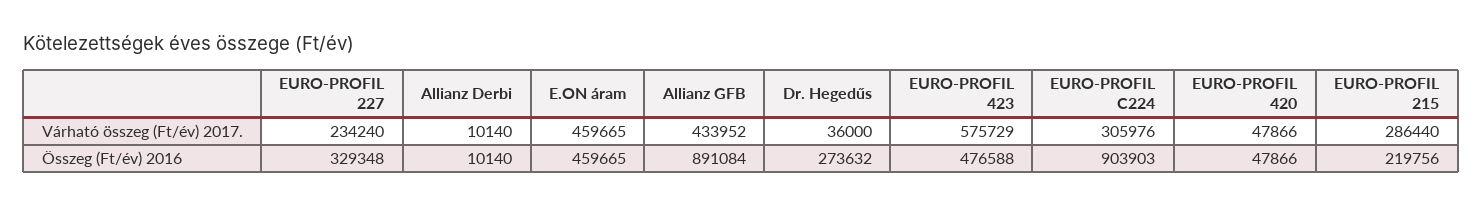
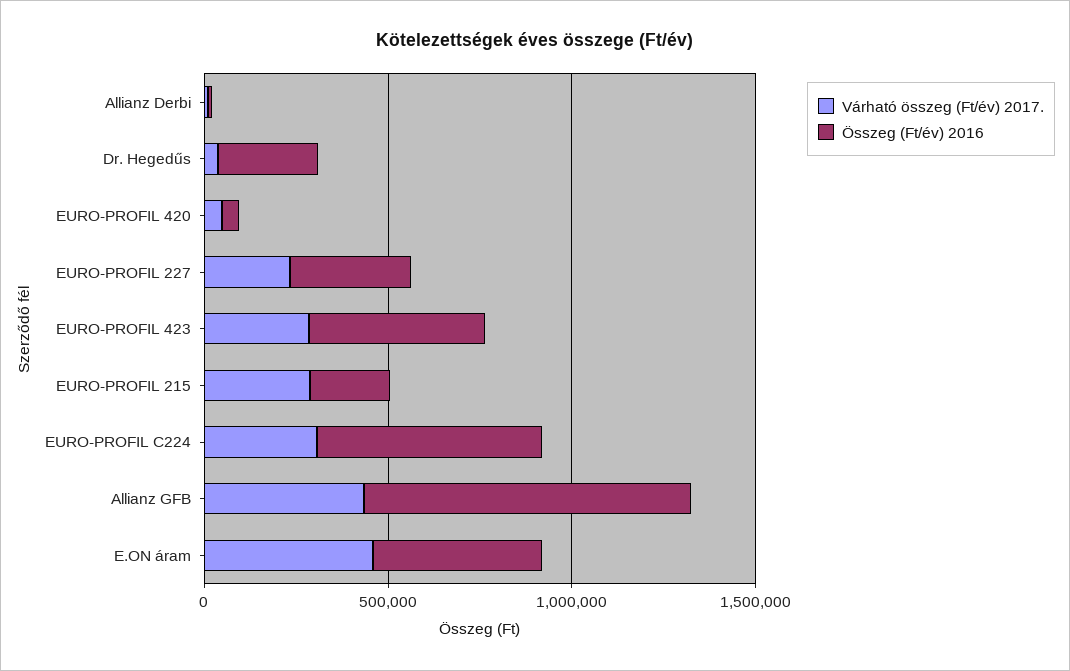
  {
    "Várható összeg (Ft/év) 2017.": {
      "EURO-PROFIL 227": 234240,
      "Allianz Derbi": 10140,
      "E.ON áram": 459665,
      "Allianz GFB": 433952,
      "Dr. Hegedűs": 36000,
-     "EURO-PROFIL 423": 575729,
+     "EURO-PROFIL 423": 300000,
      "EURO-PROFIL C224": 305976,
      "EURO-PROFIL 420": 47866,
      "EURO-PROFIL 215": 286440
    },
    "Összeg (Ft/év) 2016": {
      "EURO-PROFIL 227": 329348,
      "Allianz Derbi": 10140,
      "E.ON áram": 459665,
      "Allianz GFB": 891084,
      "Dr. Hegedűs": 273632,
      "EURO-PROFIL 423": 476588,
-     "EURO-PROFIL C224": 903903,
+     "EURO-PROFIL C224": 600000,
      "EURO-PROFIL 420": 47866,
      "EURO-PROFIL 215": 219756
    }
  }

